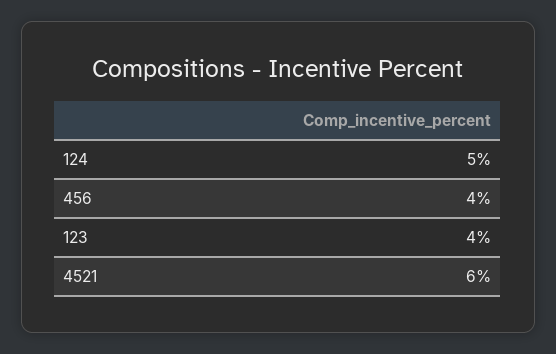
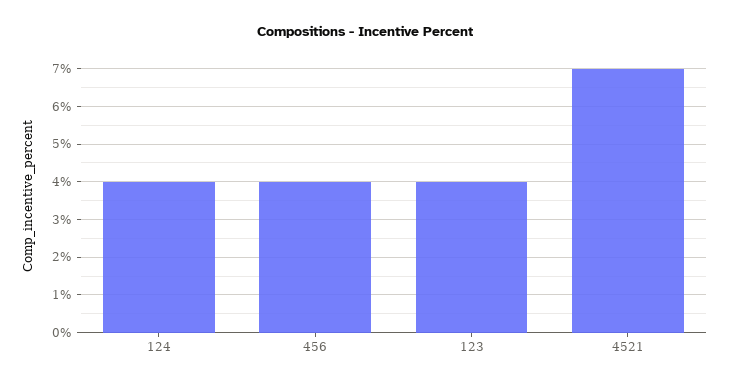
  {
-   "124": 5,
+   "124": 4,
    "456": 4,
    "123": 4,
-   "4521": 6
+   "4521": 7
  }

